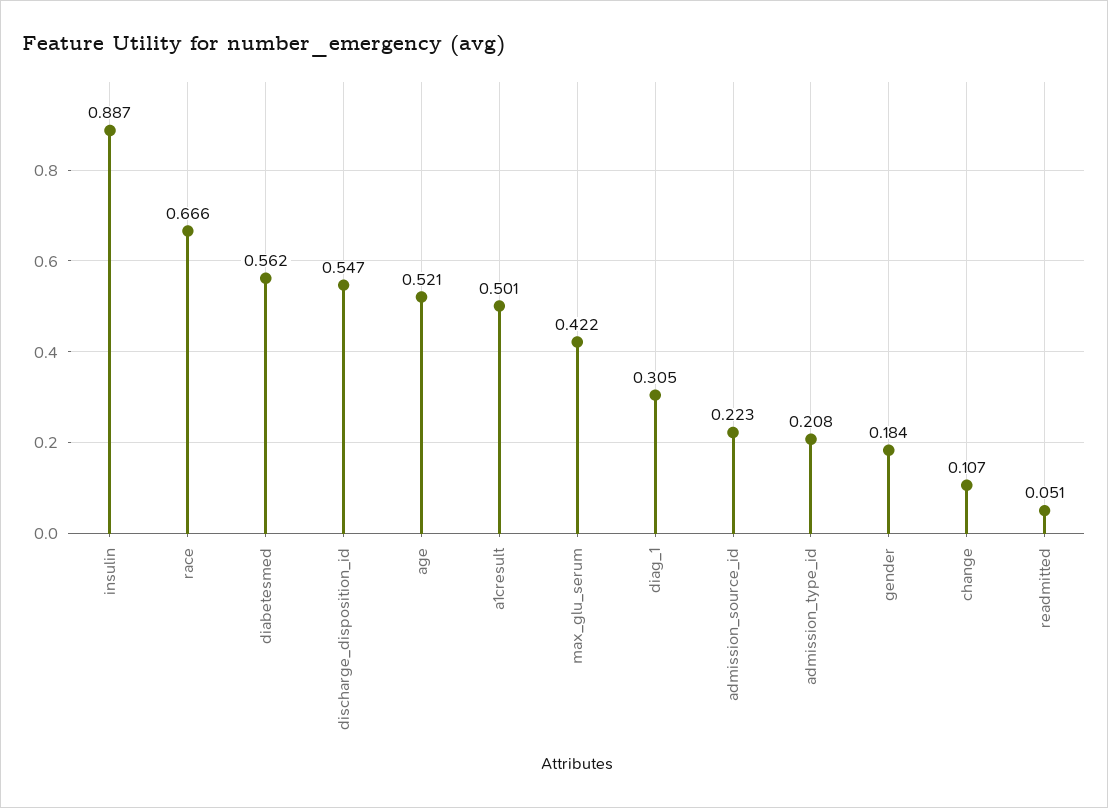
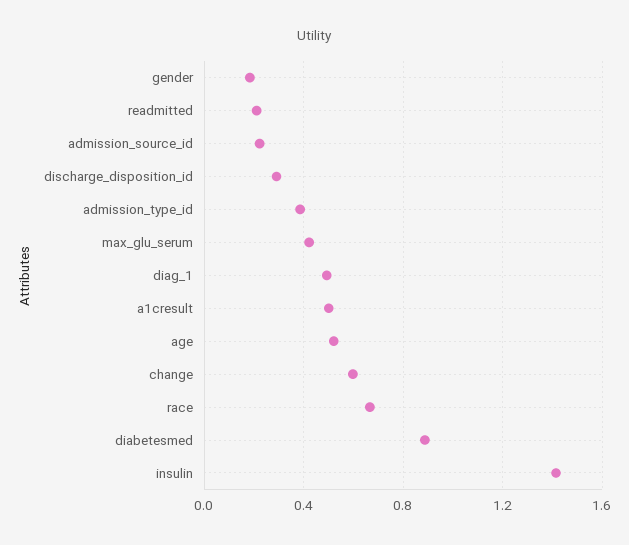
  {
-   "insulin": 0.887,
+   "insulin": 1.4,
    "race": 0.666,
-   "diabetesmed": 0.562,
+   "diabetesmed": 0.9,
-   "discharge_disposition_id": 0.547,
+   "discharge_disposition_id": 0.3,
    "age": 0.521,
    "a1cresult": 0.501,
    "max_glu_serum": 0.422,
-   "diag_1": 0.305,
+   "diag_1": 0.5,
    "admission_source_id": 0.223,
-   "admission_type_id": 0.208,
+   "admission_type_id": 0.4,
    "gender": 0.184,
-   "change": 0.107,
+   "change": 0.6,
-   "readmitted": 0.051
+   "readmitted": 0.2
  }

